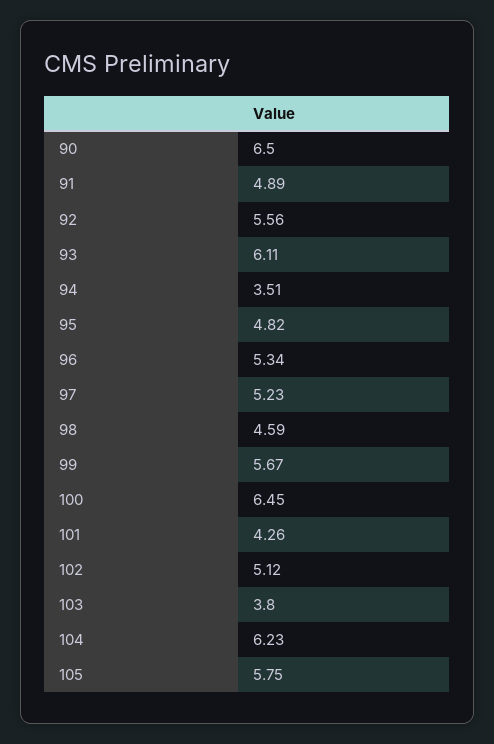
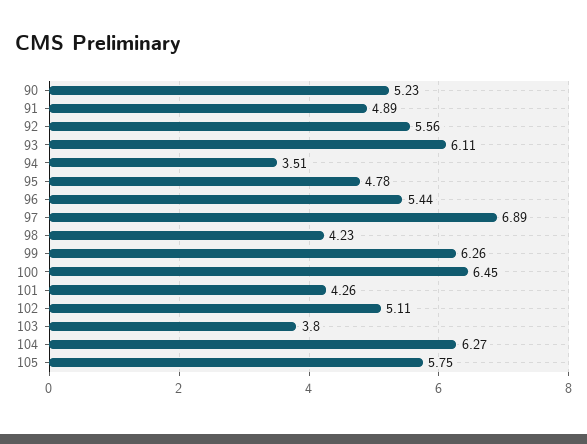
  {
-   "90": 6.5,
+   "90": 5.23,
    "91": 4.89,
    "92": 5.56,
    "93": 6.11,
    "94": 3.51,
-   "95": 4.82,
+   "95": 4.78,
-   "96": 5.34,
+   "96": 5.44,
-   "97": 5.23,
+   "97": 6.89,
-   "98": 4.59,
+   "98": 4.23,
-   "99": 5.67,
+   "99": 6.26,
    "100": 6.45,
    "101": 4.26,
-   "102": 5.12,
+   "102": 5.11,
    "103": 3.8,
-   "104": 6.23,
+   "104": 6.27,
    "105": 5.75
  }

